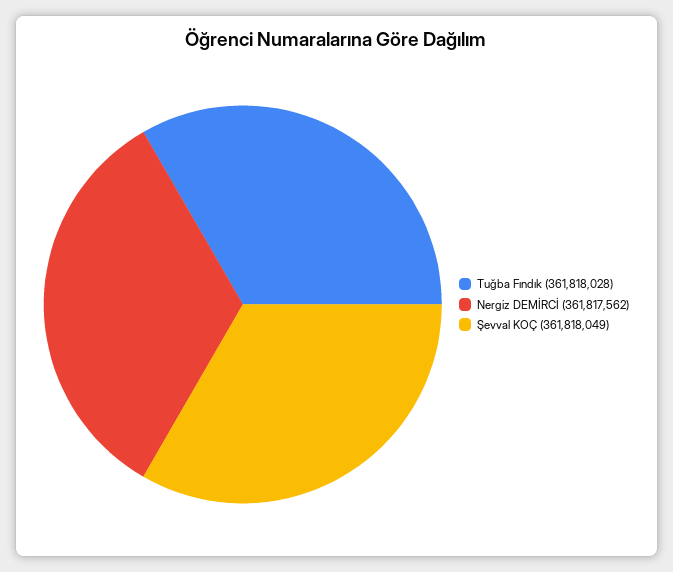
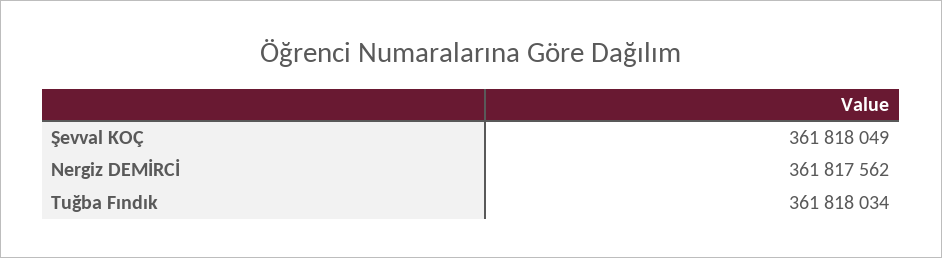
  {
-   "Tuğba Fındık": 361818028,
+   "Tuğba Fındık": 361818034,
    "Nergiz DEMİRCİ": 361817562,
    "Şevval KOÇ": 361818049
  }

